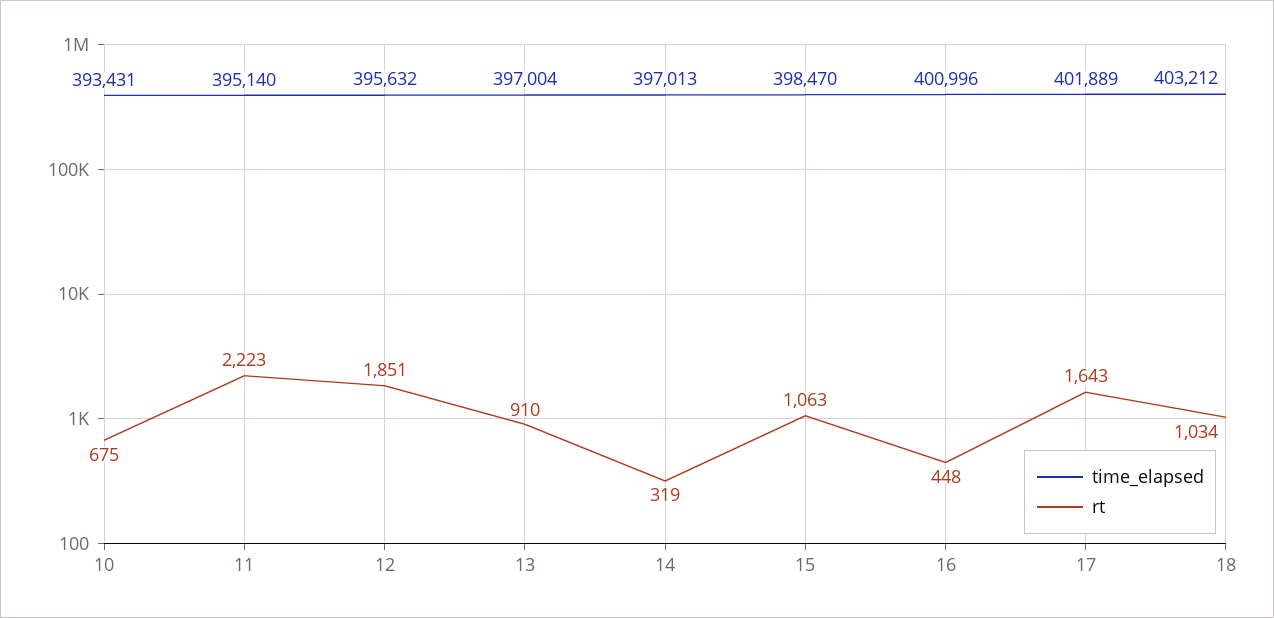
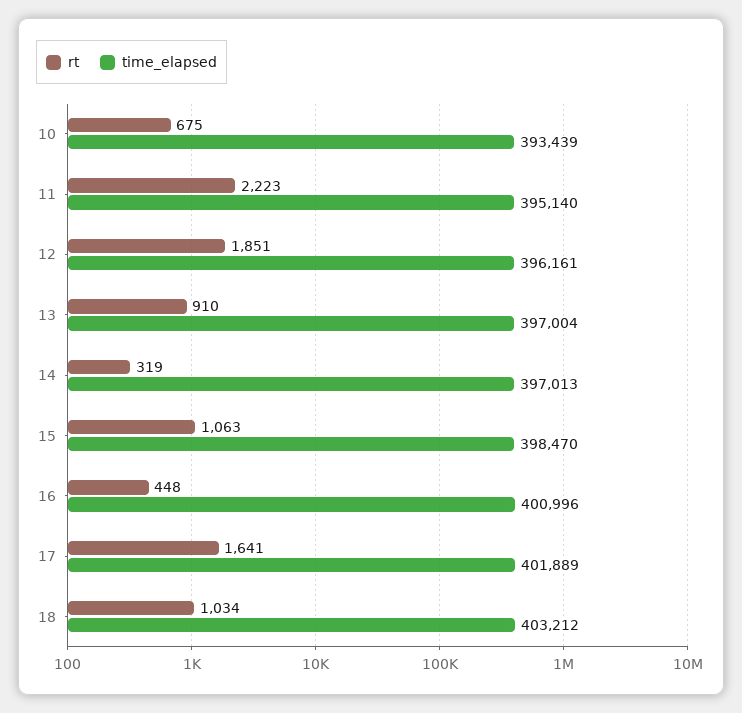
  {
    "time_elapsed": {
-     "10": 393431,
+     "10": 393439,
      "11": 395140,
-     "12": 395632,
+     "12": 396161,
      "13": 397004,
      "14": 397013,
      "15": 398470,
      "16": 400996,
      "17": 401889,
      "18": 403212
    },
    "rt": {
      "10": 675,
      "11": 2223,
      "12": 1851,
      "13": 910,
      "14": 319,
      "15": 1063,
      "16": 448,
-     "17": 1643,
+     "17": 1641,
      "18": 1034
    }
  }

